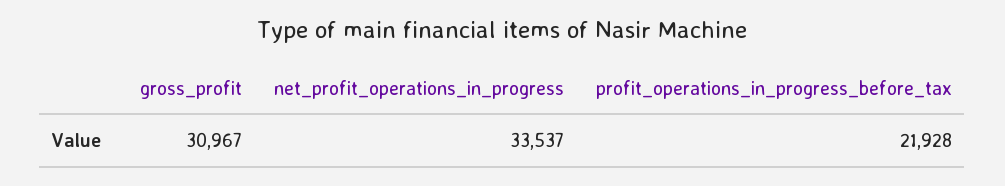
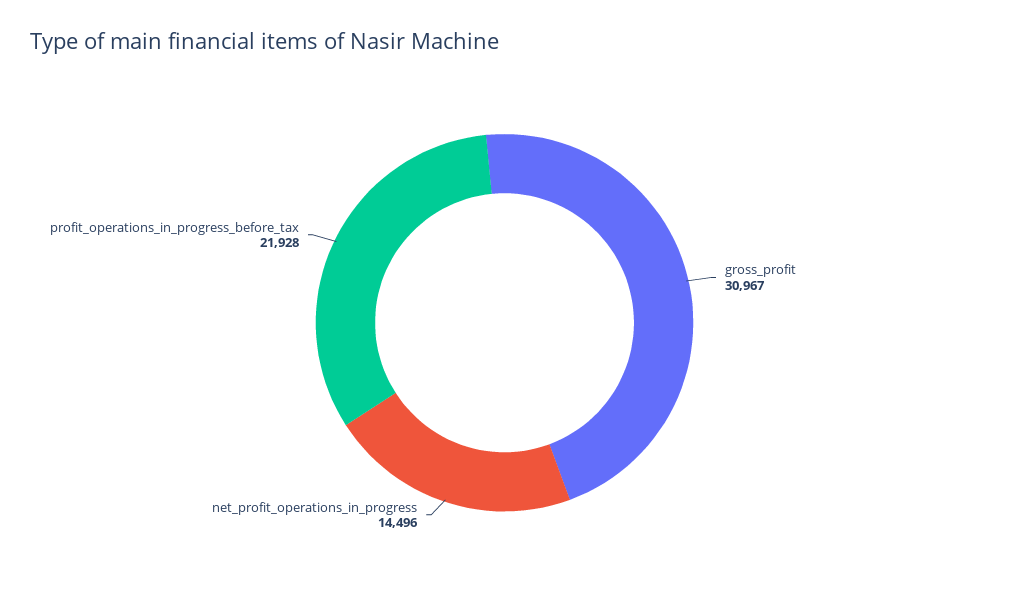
  {
    "gross_profit": 30967,
-   "net_profit_operations_in_progress": 33537,
+   "net_profit_operations_in_progress": 14496,
    "profit_operations_in_progress_before_tax": 21928
  }

